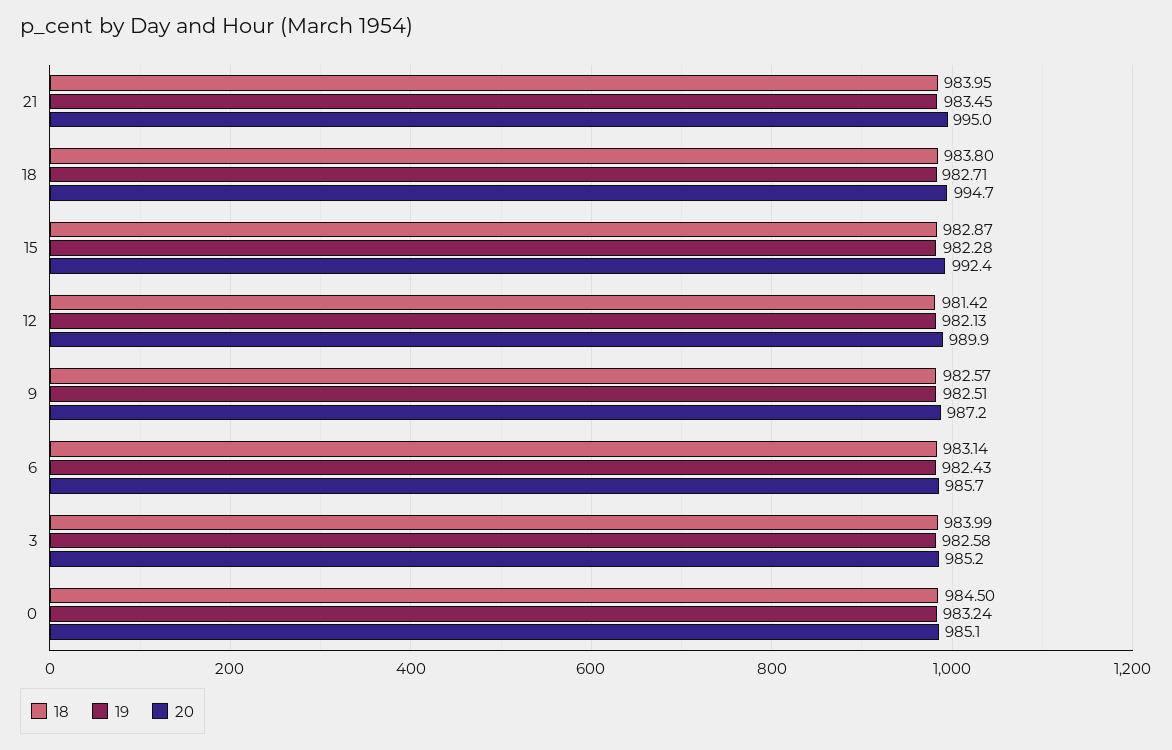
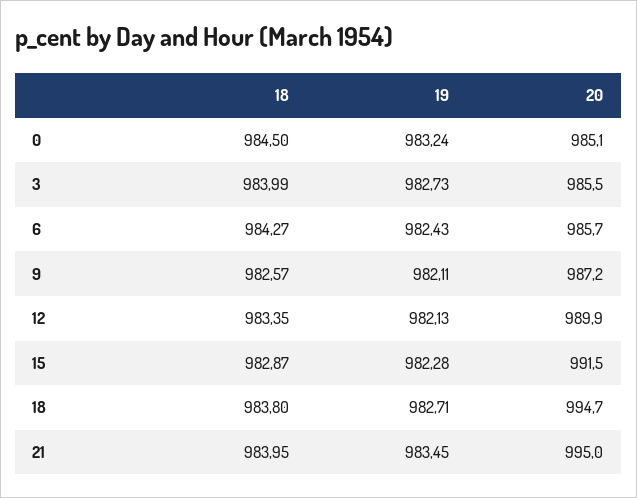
  {
    "18": {
      "21": 983.95,
      "18": 983.8,
      "15": 982.87,
-     "12": 981.42,
+     "12": 983.35,
      "9": 982.57,
-     "6": 983.14,
+     "6": 984.27,
      "3": 983.99,
      "0": 984.5
    },
    "19": {
      "21": 983.45,
      "18": 982.71,
      "15": 982.28,
      "12": 982.13,
-     "9": 982.51,
+     "9": 982.11,
      "6": 982.43,
-     "3": 982.58,
+     "3": 982.73,
      "0": 983.24
    },
    "20": {
      "21": 995,
      "18": 994.7,
-     "15": 992.4,
+     "15": 991.5,
      "12": 989.9,
      "9": 987.2,
      "6": 985.7,
-     "3": 985.2,
+     "3": 985.5,
      "0": 985.1
    }
  }

